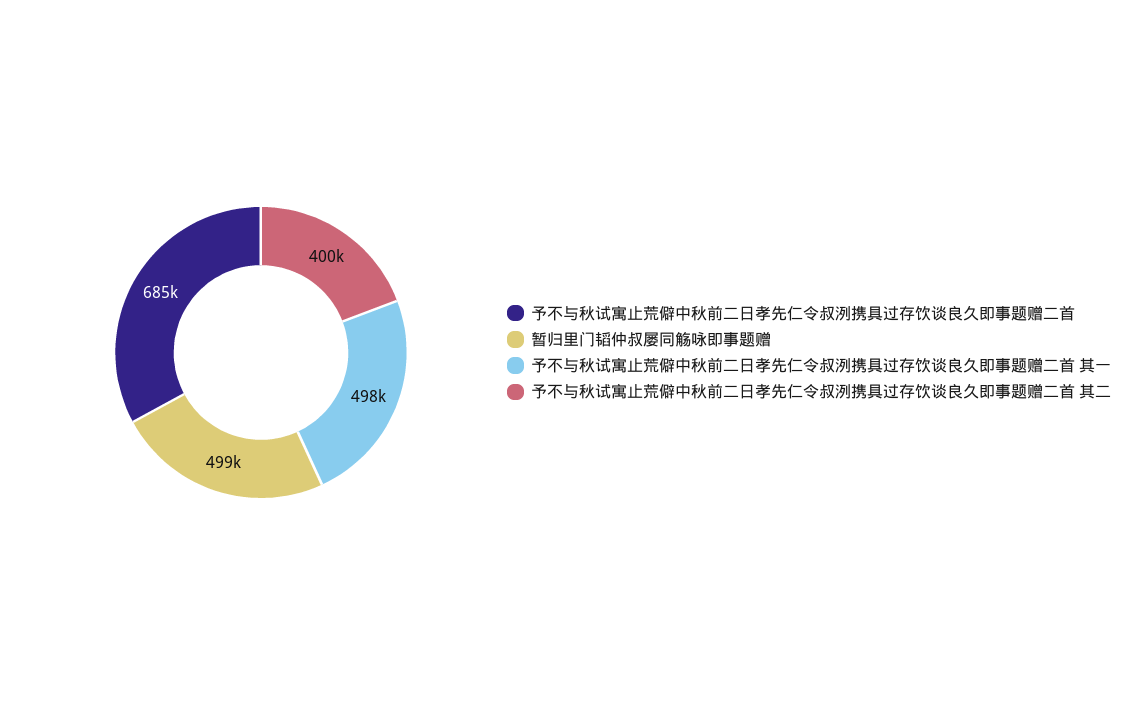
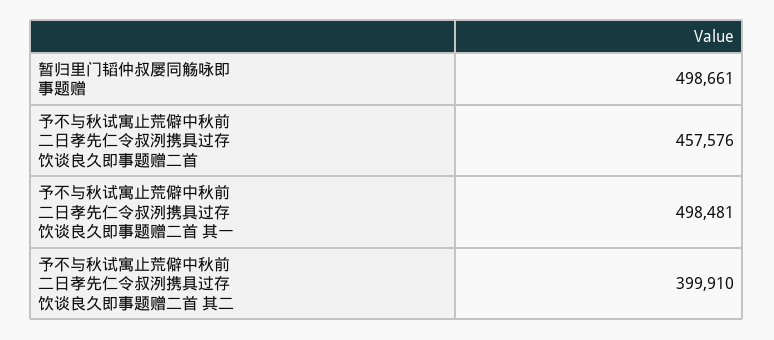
  {
-   "予不与秋试寓止荒僻中秋前二日孝先仁令叔洌携具过存饮谈良久即事题赠二首": 685000,
+   "予不与秋试寓止荒僻中秋前二日孝先仁令叔洌携具过存饮谈良久即事题赠二首": 457576,
    "暂归里门韬仲叔屡同觞咏即事题赠": 498661,
    "予不与秋试寓止荒僻中秋前二日孝先仁令叔洌携具过存饮谈良久即事题赠二首 其一": 498481,
    "予不与秋试寓止荒僻中秋前二日孝先仁令叔洌携具过存饮谈良久即事题赠二首 其二": 399910
  }

